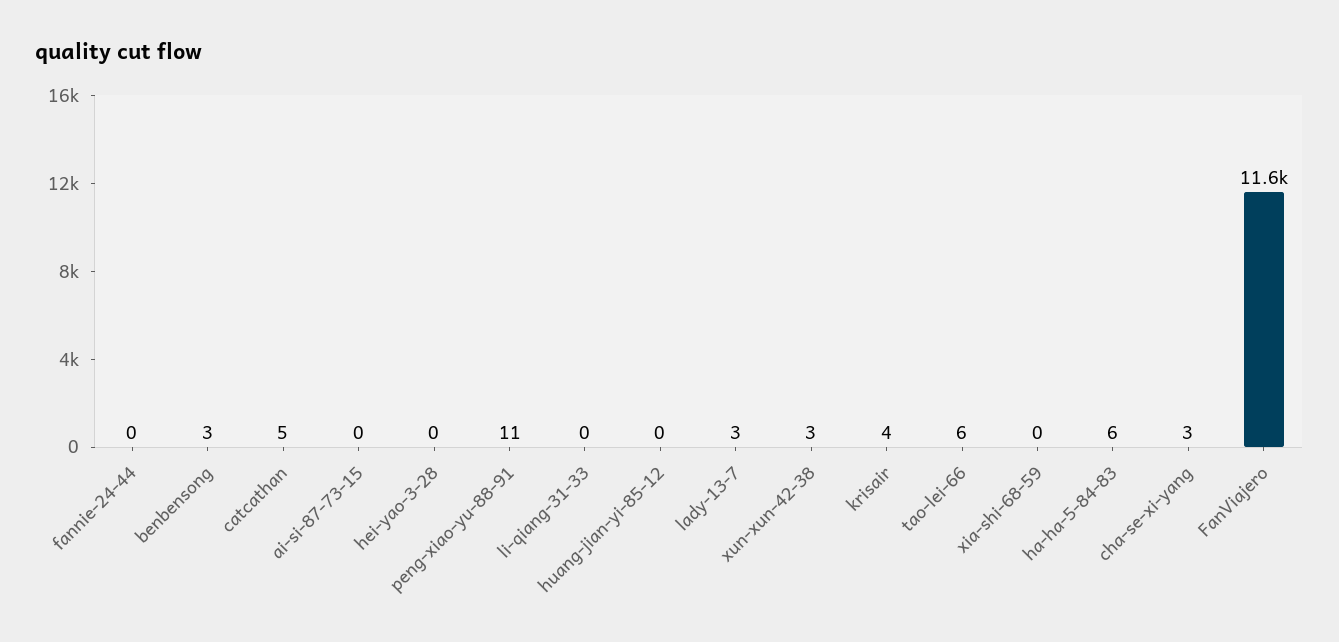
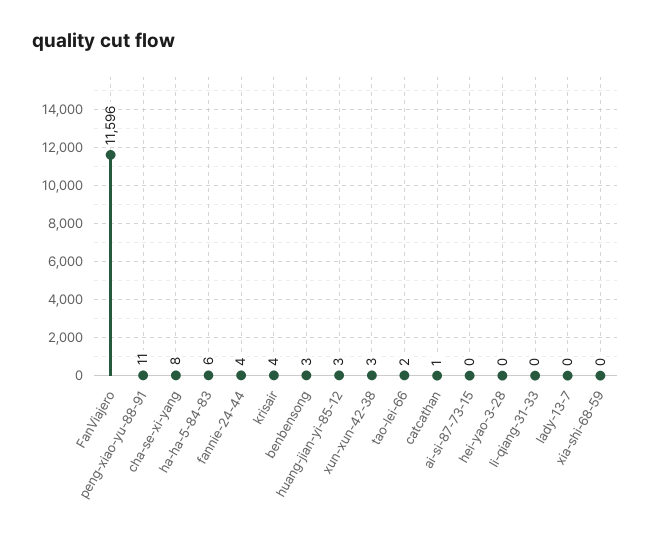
  {
-   "fannie-24-44": 0,
+   "fannie-24-44": 4,
    "benbensong": 3,
-   "catcathan": 5,
+   "catcathan": 1,
    "ai-si-87-73-15": 0,
    "hei-yao-3-28": 0,
    "peng-xiao-yu-88-91": 11,
    "li-qiang-31-33": 0,
-   "huang-jian-yi-85-12": 0,
+   "huang-jian-yi-85-12": 3,
-   "lady-13-7": 3,
+   "lady-13-7": 0,
    "xun-xun-42-38": 3,
    "krisair": 4,
-   "tao-lei-66": 6,
+   "tao-lei-66": 2,
    "xia-shi-68-59": 0,
    "ha-ha-5-84-83": 6,
-   "cha-se-xi-yang": 3,
+   "cha-se-xi-yang": 8,
    "FanViajero": 11596
  }

